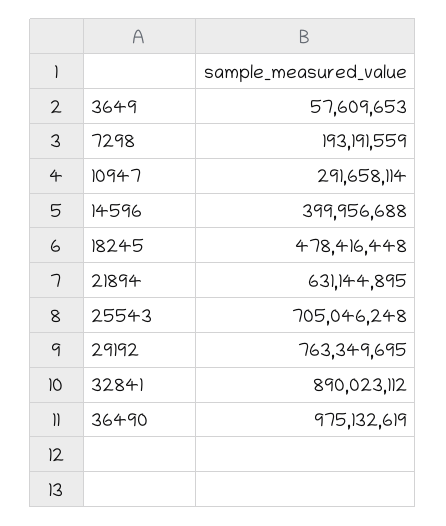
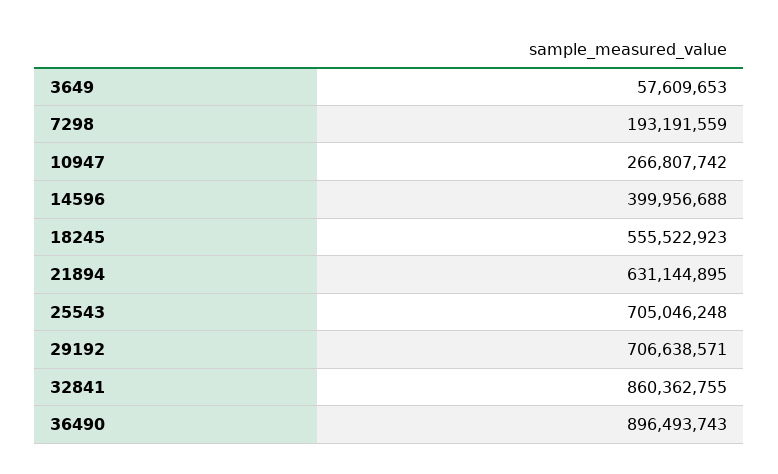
  {
    "3649": 57609653,
    "7298": 193191559,
-   "10947": 291658114,
+   "10947": 266807742,
    "14596": 399956688,
-   "18245": 478416448,
+   "18245": 555522923,
    "21894": 631144895,
    "25543": 705046248,
-   "29192": 763349695,
+   "29192": 706638571,
-   "32841": 890023112,
+   "32841": 860362755,
-   "36490": 975132619
+   "36490": 896493743
  }

